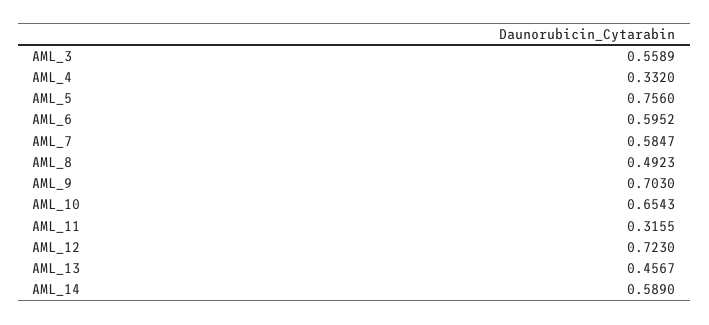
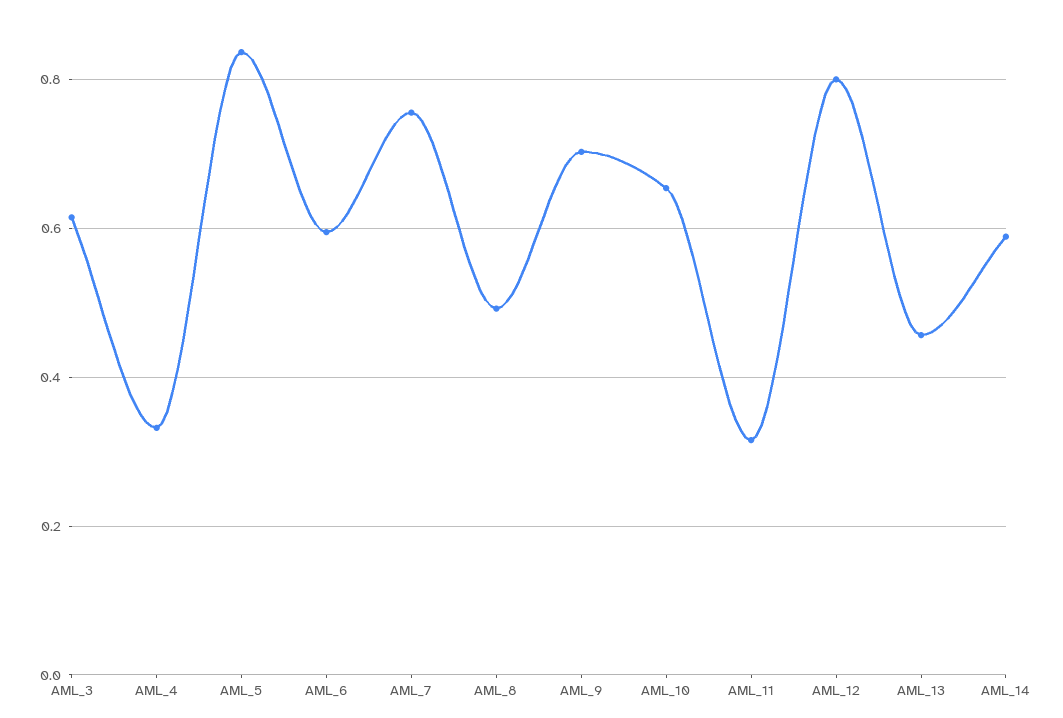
  {
-   "AML_3": 0.5589,
+   "AML_3": 0.62,
    "AML_4": 0.332,
-   "AML_5": 0.756,
+   "AML_5": 0.84,
    "AML_6": 0.5952,
-   "AML_7": 0.5847,
+   "AML_7": 0.76,
    "AML_8": 0.4923,
    "AML_9": 0.703,
    "AML_10": 0.6543,
    "AML_11": 0.3155,
-   "AML_12": 0.723,
+   "AML_12": 0.8,
    "AML_13": 0.4567,
    "AML_14": 0.589
  }

